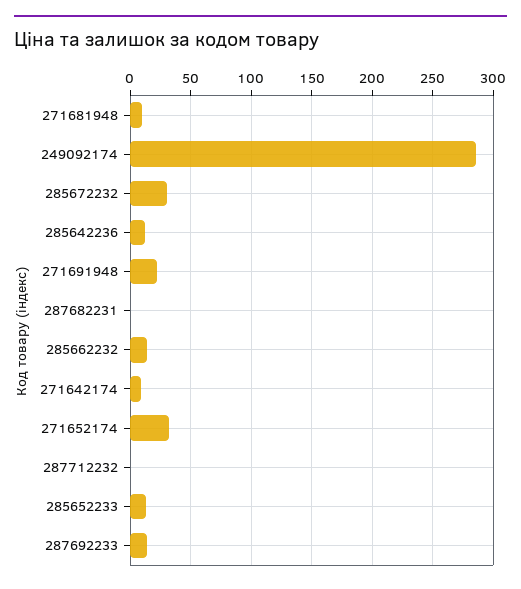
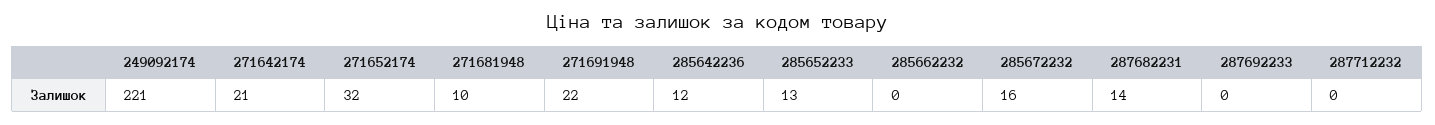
  {
    "271681948": 10,
-   "249092174": 285,
+   "249092174": 221,
-   "285672232": 30,
+   "285672232": 16,
    "285642236": 12,
    "271691948": 22,
-   "287682231": 0,
+   "287682231": 14,
-   "285662232": 15,
+   "285662232": 0,
-   "271642174": 10,
+   "271642174": 21,
    "271652174": 32,
    "287712232": 0,
    "285652233": 13,
-   "287692233": 15
+   "287692233": 0
  }

